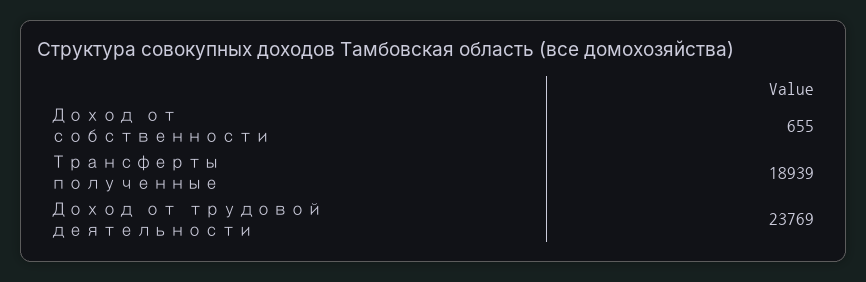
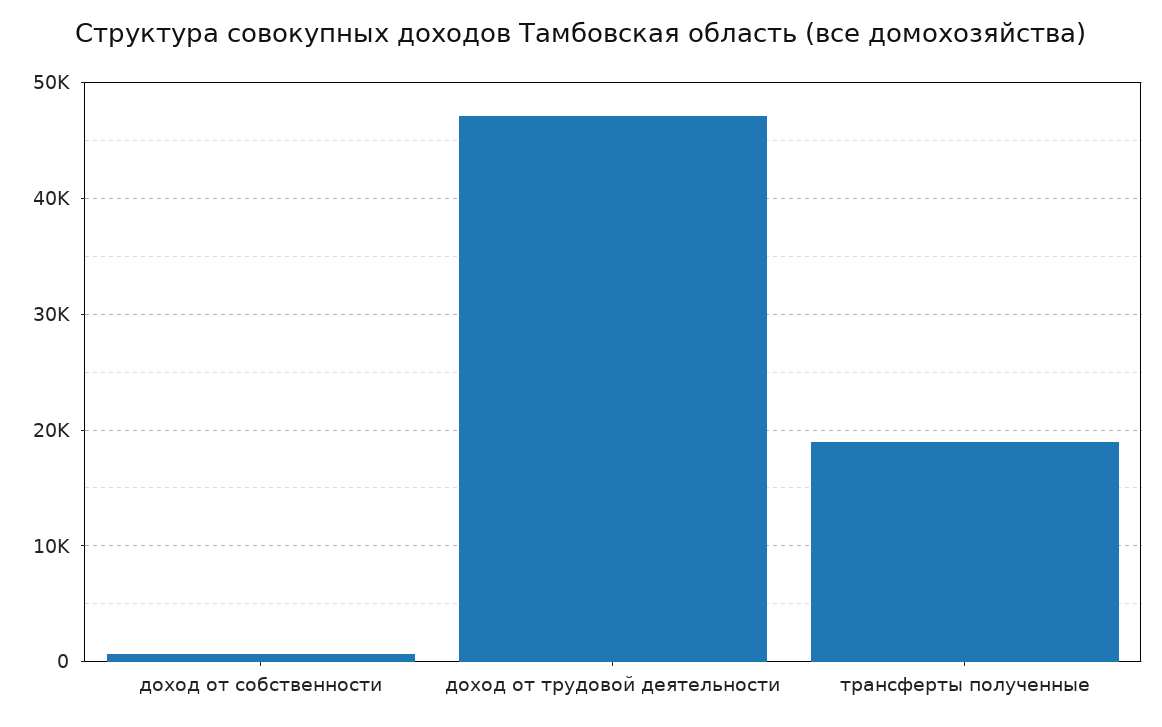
  {
    "Доход от собственности": 655,
    "Трансферты полученные": 18939,
-   "Доход от трудовой деятельности": 23769
+   "Доход от трудовой деятельности": 47000
  }

